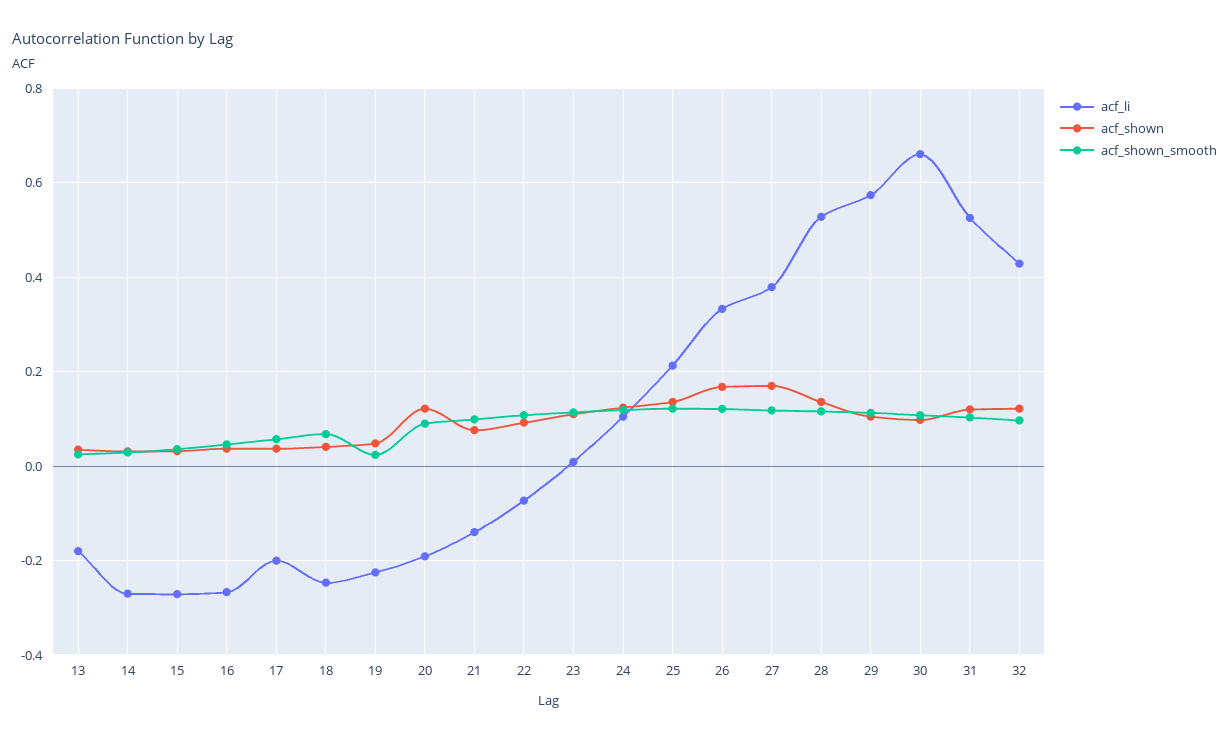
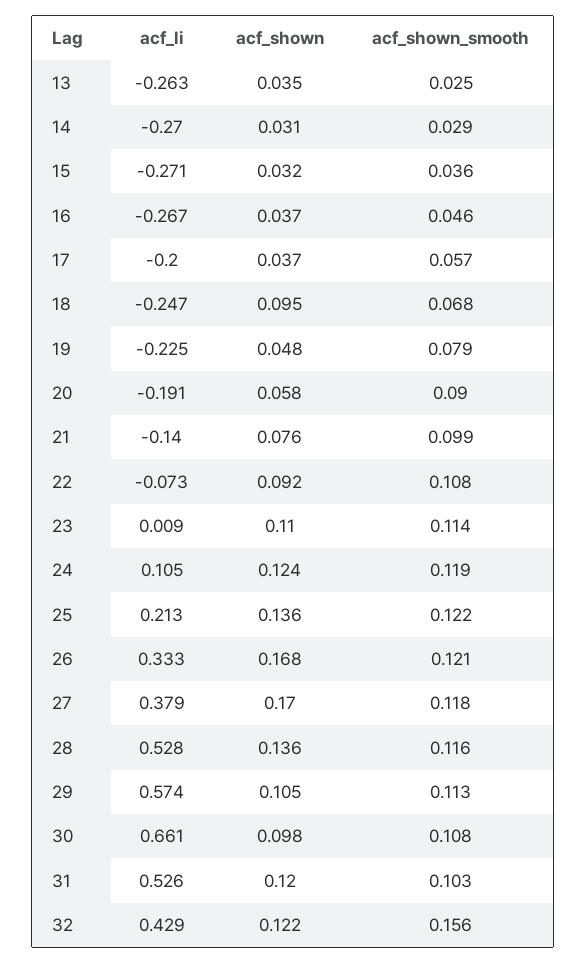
  {
    "acf_li": {
-     "13": -0.18,
+     "13": -0.263,
      "14": -0.27,
      "15": -0.271,
      "16": -0.267,
      "17": -0.2,
      "18": -0.247,
      "19": -0.225,
      "20": -0.191,
      "21": -0.14,
      "22": -0.073,
      "23": 0.009,
      "24": 0.105,
      "25": 0.213,
      "26": 0.333,
      "27": 0.379,
      "28": 0.528,
      "29": 0.574,
      "30": 0.661,
      "31": 0.526,
      "32": 0.429
    },
    "acf_shown": {
      "13": 0.035,
      "14": 0.031,
      "15": 0.032,
      "16": 0.037,
      "17": 0.037,
-     "18": 0.04,
+     "18": 0.095,
      "19": 0.048,
-     "20": 0.12,
+     "20": 0.058,
      "21": 0.076,
      "22": 0.092,
      "23": 0.11,
      "24": 0.124,
      "25": 0.136,
      "26": 0.168,
      "27": 0.17,
      "28": 0.136,
      "29": 0.105,
      "30": 0.098,
      "31": 0.12,
      "32": 0.122
    },
    "acf_shown_smooth": {
      "13": 0.025,
      "14": 0.029,
      "15": 0.036,
      "16": 0.046,
      "17": 0.057,
      "18": 0.068,
-     "19": 0.02,
+     "19": 0.079,
      "20": 0.09,
      "21": 0.099,
      "22": 0.108,
      "23": 0.114,
      "24": 0.119,
      "25": 0.122,
      "26": 0.121,
      "27": 0.118,
      "28": 0.116,
      "29": 0.113,
      "30": 0.108,
      "31": 0.103,
-     "32": 0.1
+     "32": 0.156
    }
  }

